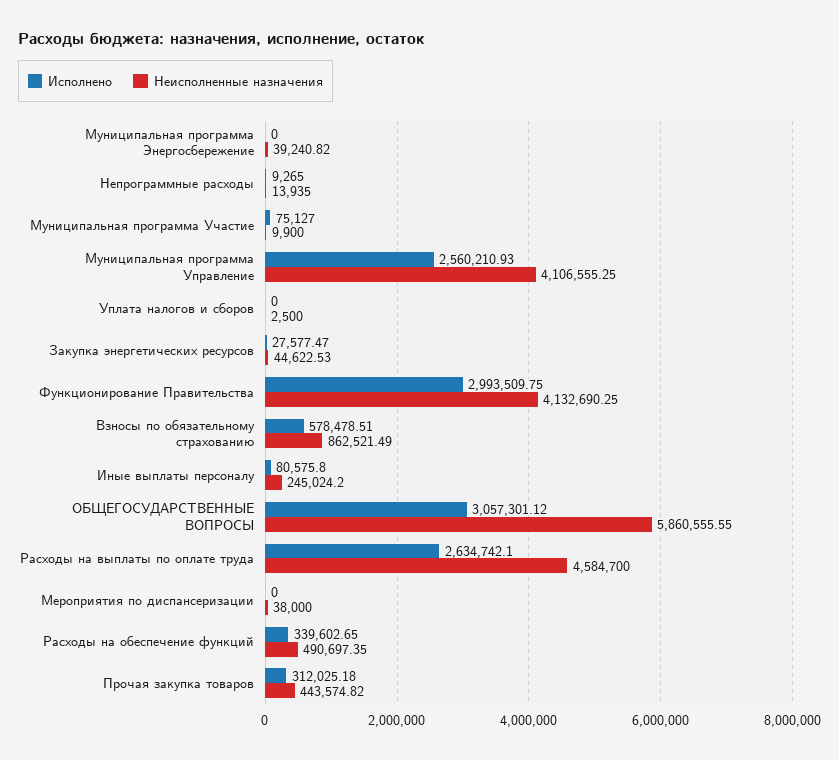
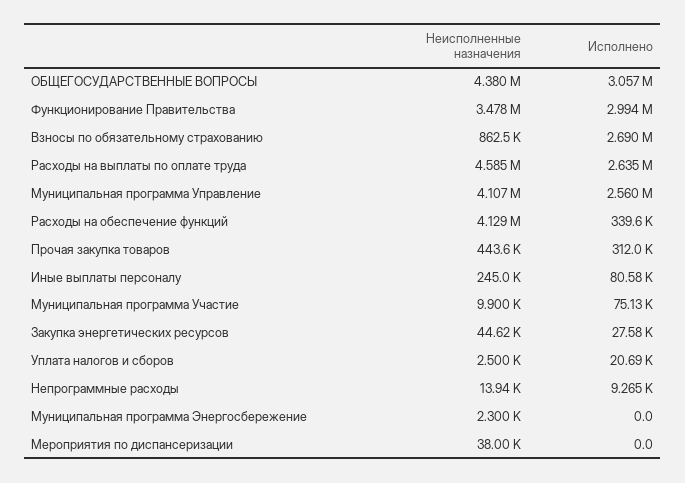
  {
    "Исполнено": {
      "Муниципальная программа Энергосбережение": 0,
      "Непрограммные расходы": 9265,
      "Муниципальная программа Участие": 75127,
      "Муниципальная программа Управление": 2560210.93,
-     "Уплата налогов и сборов": 0,
+     "Уплата налогов и сборов": 20690,
      "Закупка энергетических ресурсов": 27577.47,
      "Функционирование Правительства": 2993509.75,
-     "Взносы по обязательному страхованию": 578478.51,
+     "Взносы по обязательному страхованию": 2690000,
      "Иные выплаты персоналу": 80575.8,
      "ОБЩЕГОСУДАРСТВЕННЫЕ ВОПРОСЫ": 3057301.12,
      "Расходы на выплаты по оплате труда": 2634742.1,
      "Мероприятия по диспансеризации": 0,
      "Расходы на обеспечение функций": 339602.65,
      "Прочая закупка товаров": 312025.18
    },
    "Неисполненные назначения": {
-     "Муниципальная программа Энергосбережение": 39240.82,
+     "Муниципальная программа Энергосбережение": 2300,
      "Непрограммные расходы": 13935,
      "Муниципальная программа Участие": 9900,
      "Муниципальная программа Управление": 4106555.25,
      "Уплата налогов и сборов": 2500,
      "Закупка энергетических ресурсов": 44622.53,
-     "Функционирование Правительства": 4132690.25,
+     "Функционирование Правительства": 3478000,
      "Взносы по обязательному страхованию": 862521.49,
      "Иные выплаты персоналу": 245024.2,
-     "ОБЩЕГОСУДАРСТВЕННЫЕ ВОПРОСЫ": 5860555.55,
+     "ОБЩЕГОСУДАРСТВЕННЫЕ ВОПРОСЫ": 4380000,
      "Расходы на выплаты по оплате труда": 4584700,
      "Мероприятия по диспансеризации": 38000,
-     "Расходы на обеспечение функций": 490697.35,
+     "Расходы на обеспечение функций": 4129000,
      "Прочая закупка товаров": 443574.82
    }
  }

